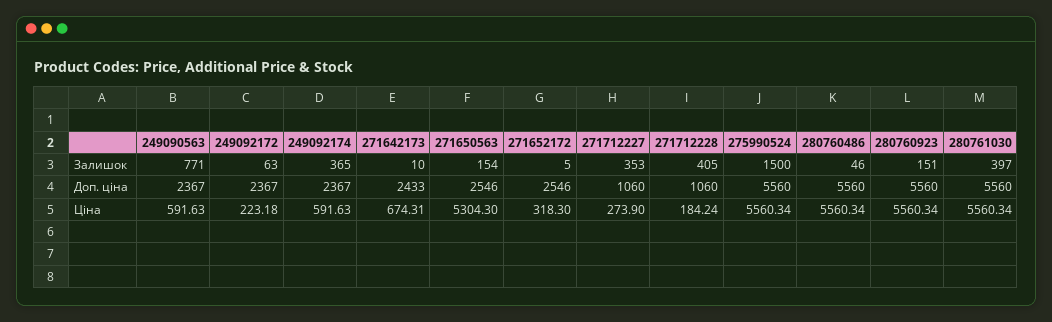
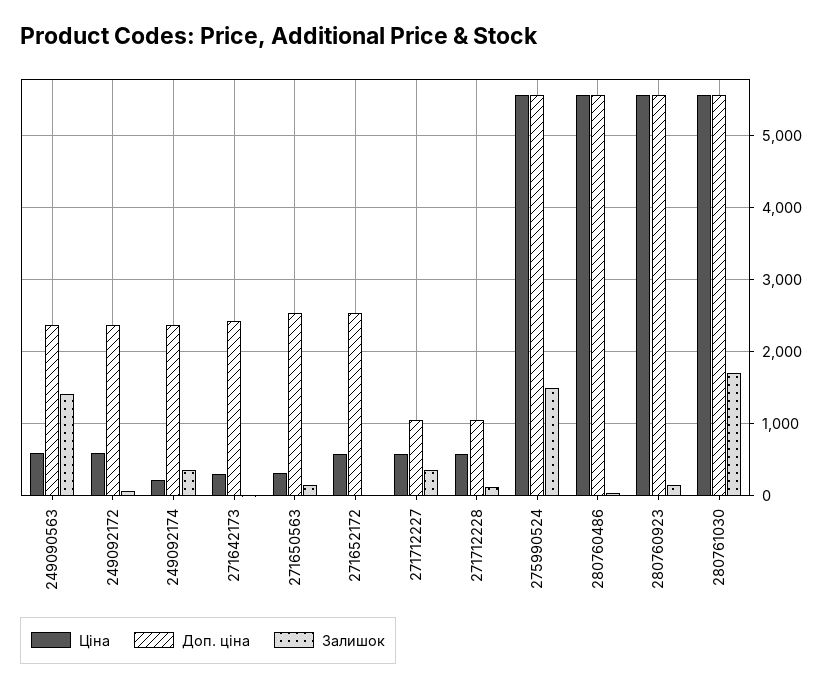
  {
    "Залишок": {
-     "249090563": 771,
+     "249090563": 1400,
      "249092172": 63,
      "249092174": 365,
      "271642173": 10,
      "271650563": 154,
      "271652172": 5,
      "271712227": 353,
-     "271712228": 405,
+     "271712228": 100,
      "275990524": 1500,
      "280760486": 46,
      "280760923": 151,
-     "280761030": 397
+     "280761030": 1700
    },
    "Доп. ціна": {
      "249090563": 2367,
      "249092172": 2367,
      "249092174": 2367,
      "271642173": 2433,
      "271650563": 2546,
      "271652172": 2546,
      "271712227": 1060,
      "271712228": 1060,
      "275990524": 5560,
      "280760486": 5560,
      "280760923": 5560,
      "280761030": 5560
    },
    "Ціна": {
      "249090563": 591.63,
-     "249092172": 223.18,
+     "249092172": 600,
-     "249092174": 591.63,
+     "249092174": 200,
-     "271642173": 674.31,
+     "271642173": 300,
-     "271650563": 5304.3,
+     "271650563": 300,
-     "271652172": 318.3,
+     "271652172": 600,
-     "271712227": 273.9,
+     "271712227": 600,
-     "271712228": 184.24,
+     "271712228": 600,
      "275990524": 5560.34,
      "280760486": 5560.34,
      "280760923": 5560.34,
      "280761030": 5560.34
    }
  }

